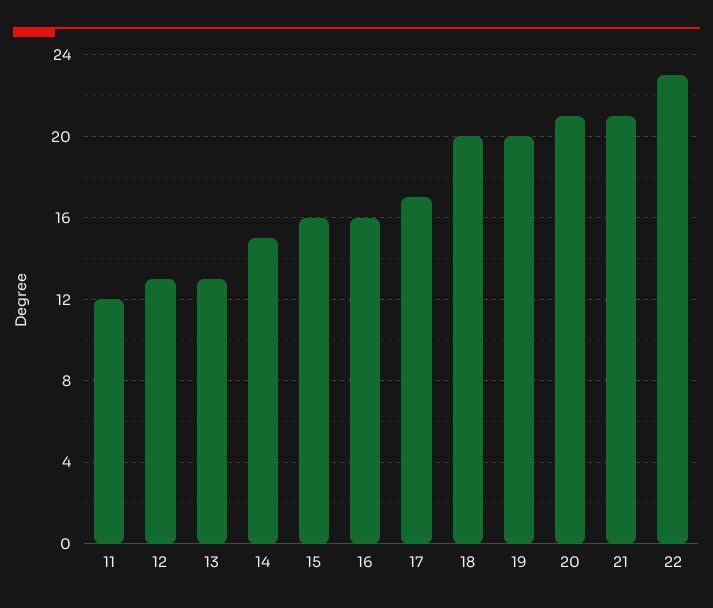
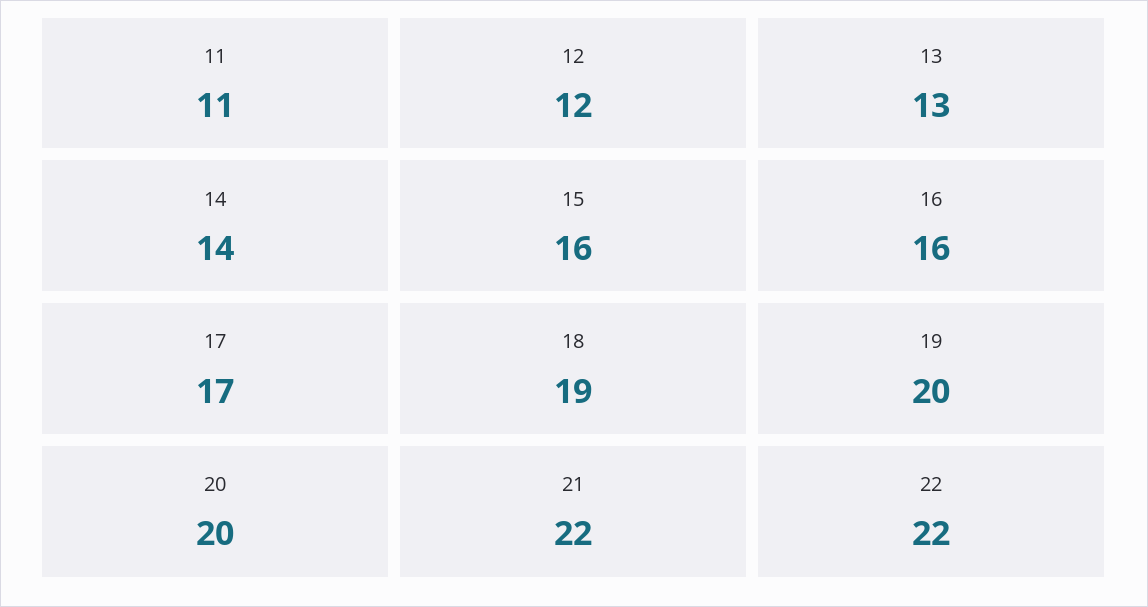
  {
-   "11": 12,
+   "11": 11,
-   "12": 13,
+   "12": 12,
    "13": 13,
-   "14": 15,
+   "14": 14,
    "15": 16,
    "16": 16,
    "17": 17,
-   "18": 20,
+   "18": 19,
    "19": 20,
-   "20": 21,
+   "20": 20,
-   "21": 21,
+   "21": 22,
-   "22": 23
+   "22": 22
  }

